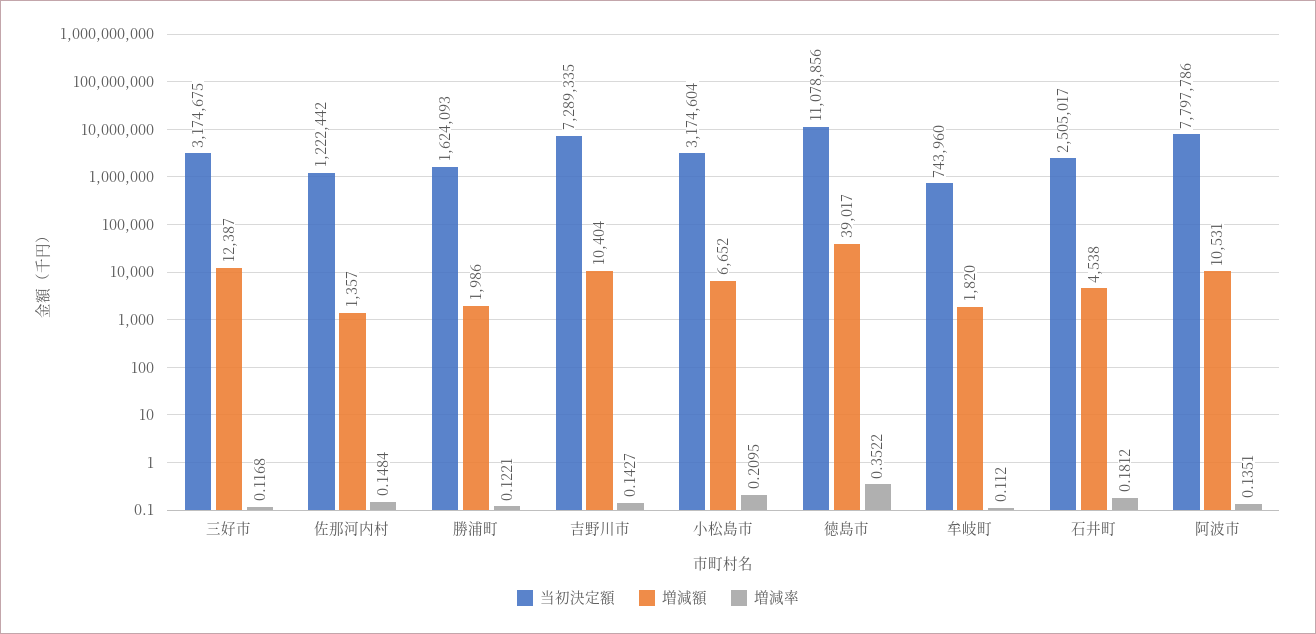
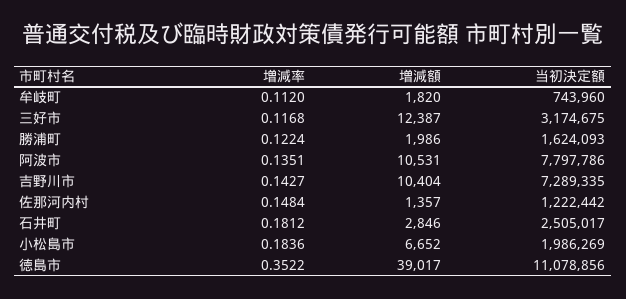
  {
    "当初決定額": {
      "三好市": 3174675,
      "佐那河内村": 1222442,
      "勝浦町": 1624093,
      "吉野川市": 7289335,
-     "小松島市": 3174604,
+     "小松島市": 1986269,
      "徳島市": 11078856,
      "牟岐町": 743960,
      "石井町": 2505017,
      "阿波市": 7797786
    },
    "増減額": {
      "三好市": 12387,
      "佐那河内村": 1357,
      "勝浦町": 1986,
      "吉野川市": 10404,
      "小松島市": 6652,
      "徳島市": 39017,
      "牟岐町": 1820,
-     "石井町": 4538,
+     "石井町": 2846,
      "阿波市": 10531
    },
    "増減率": {
      "三好市": 0.1168,
      "佐那河内村": 0.1484,
-     "勝浦町": 0.1221,
+     "勝浦町": 0.1224,
      "吉野川市": 0.1427,
-     "小松島市": 0.2095,
+     "小松島市": 0.1836,
      "徳島市": 0.3522,
      "牟岐町": 0.112,
      "石井町": 0.1812,
      "阿波市": 0.1351
    }
  }

